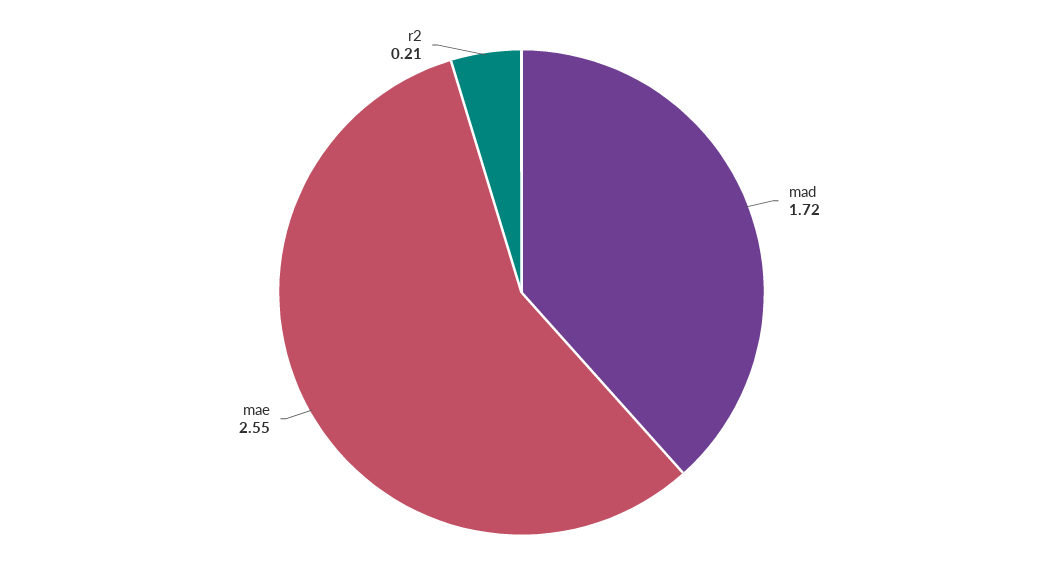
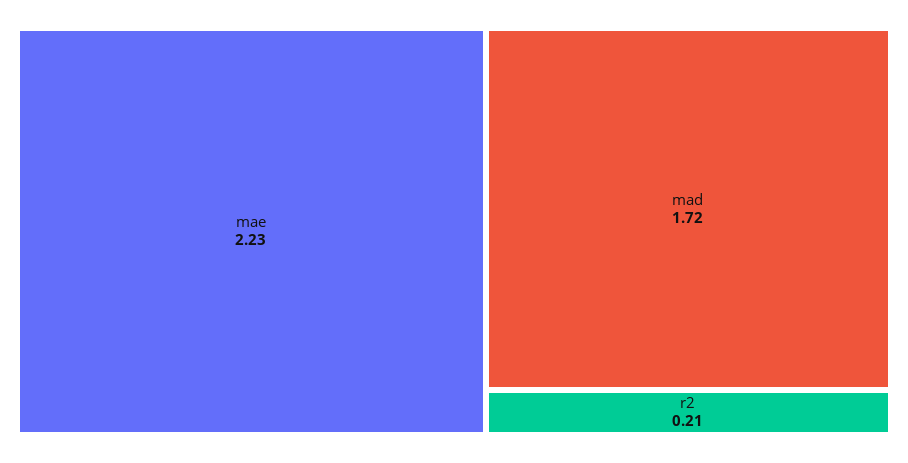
  {
    "mad": 1.72,
-   "mae": 2.55,
+   "mae": 2.23,
    "r2": 0.21
  }

